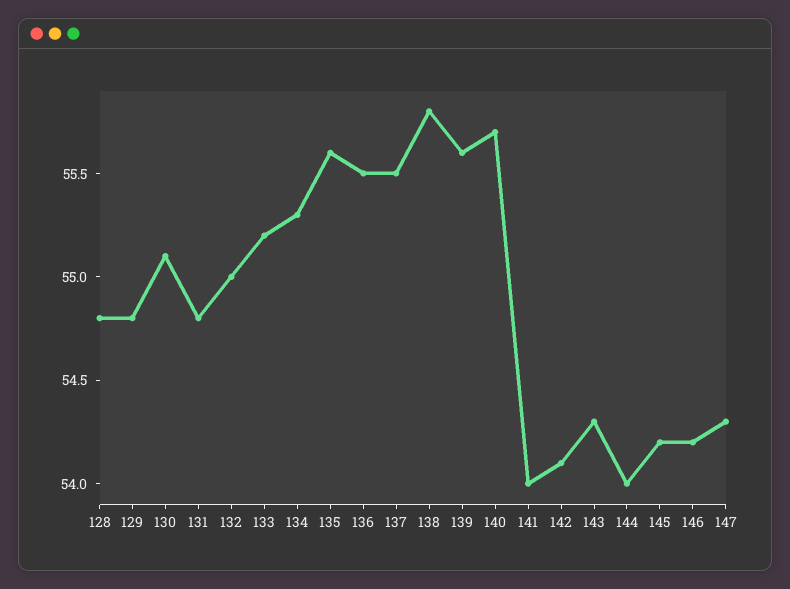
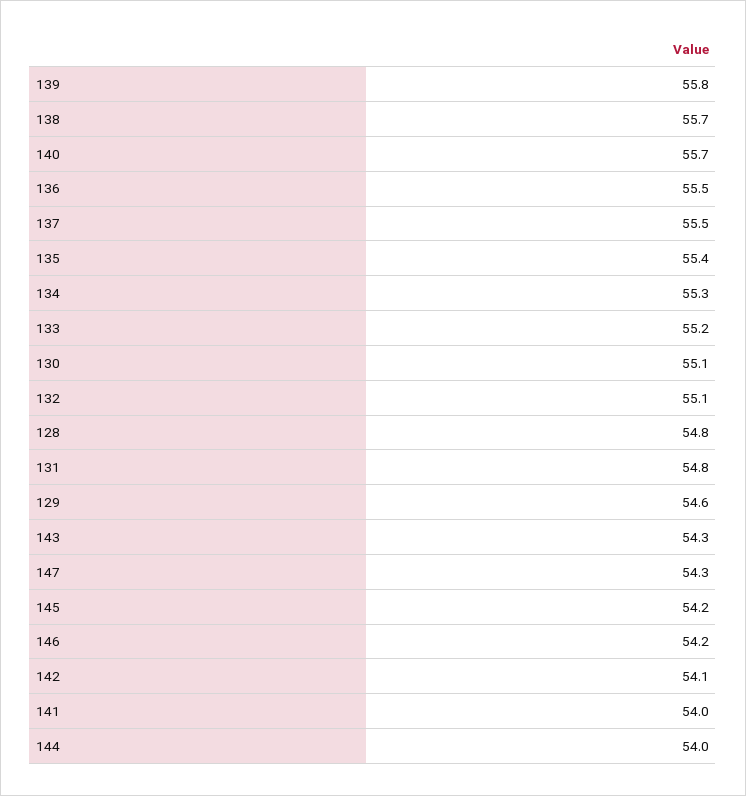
  {
    "128": 54.8,
-   "129": 54.8,
+   "129": 54.6,
    "130": 55.1,
    "131": 54.8,
-   "132": 55,
+   "132": 55.1,
    "133": 55.2,
    "134": 55.3,
-   "135": 55.6,
+   "135": 55.4,
    "136": 55.5,
    "137": 55.5,
-   "138": 55.8,
+   "138": 55.7,
-   "139": 55.6,
+   "139": 55.8,
    "140": 55.7,
    "141": 54,
    "142": 54.1,
    "143": 54.3,
    "144": 54,
    "145": 54.2,
    "146": 54.2,
    "147": 54.3
  }

